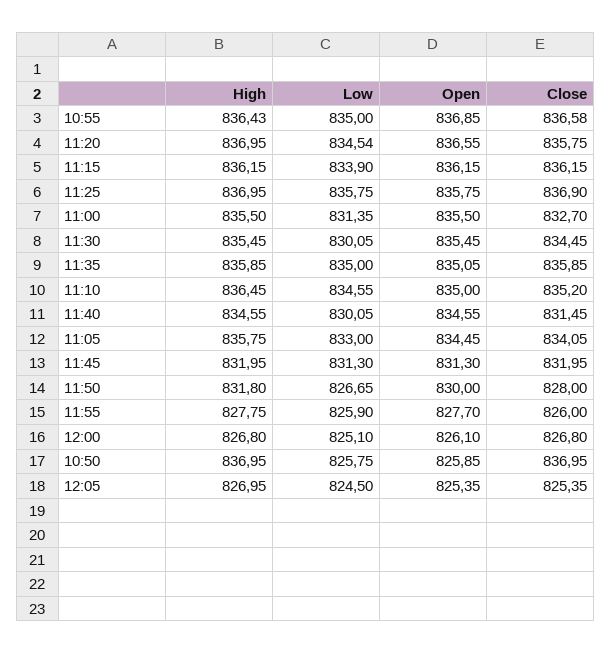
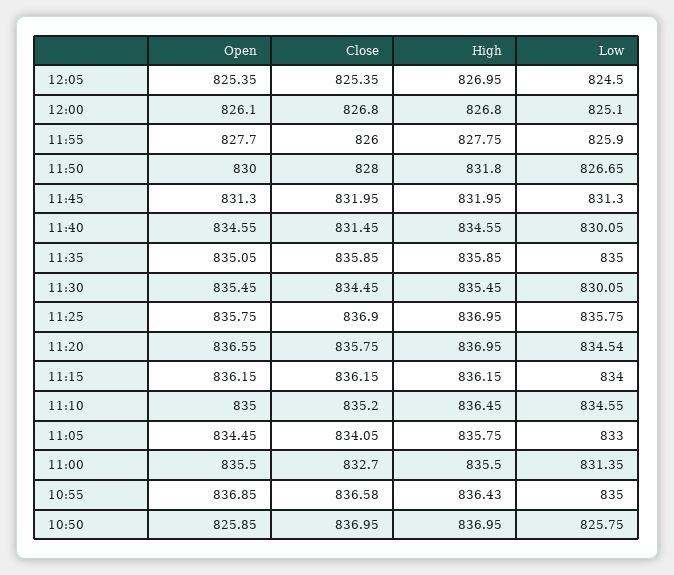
  {
    "High": {
      "10:55": 836.43,
      "11:20": 836.95,
      "11:15": 836.15,
      "11:25": 836.95,
      "11:00": 835.5,
      "11:30": 835.45,
      "11:35": 835.85,
      "11:10": 836.45,
      "11:40": 834.55,
      "11:05": 835.75,
      "11:45": 831.95,
      "11:50": 831.8,
      "11:55": 827.75,
      "12:00": 826.8,
      "10:50": 836.95,
      "12:05": 826.95
    },
    "Low": {
      "10:55": 835,
      "11:20": 834.54,
-     "11:15": 833.9,
+     "11:15": 834,
      "11:25": 835.75,
      "11:00": 831.35,
      "11:30": 830.05,
      "11:35": 835,
      "11:10": 834.55,
      "11:40": 830.05,
      "11:05": 833,
      "11:45": 831.3,
      "11:50": 826.65,
      "11:55": 825.9,
      "12:00": 825.1,
      "10:50": 825.75,
      "12:05": 824.5
    },
    "Open": {
      "10:55": 836.85,
      "11:20": 836.55,
      "11:15": 836.15,
      "11:25": 835.75,
      "11:00": 835.5,
      "11:30": 835.45,
      "11:35": 835.05,
      "11:10": 835,
      "11:40": 834.55,
      "11:05": 834.45,
      "11:45": 831.3,
      "11:50": 830,
      "11:55": 827.7,
      "12:00": 826.1,
      "10:50": 825.85,
      "12:05": 825.35
    },
    "Close": {
      "10:55": 836.58,
      "11:20": 835.75,
      "11:15": 836.15,
      "11:25": 836.9,
      "11:00": 832.7,
      "11:30": 834.45,
      "11:35": 835.85,
      "11:10": 835.2,
      "11:40": 831.45,
      "11:05": 834.05,
      "11:45": 831.95,
      "11:50": 828,
      "11:55": 826,
      "12:00": 826.8,
      "10:50": 836.95,
      "12:05": 825.35
    }
  }

